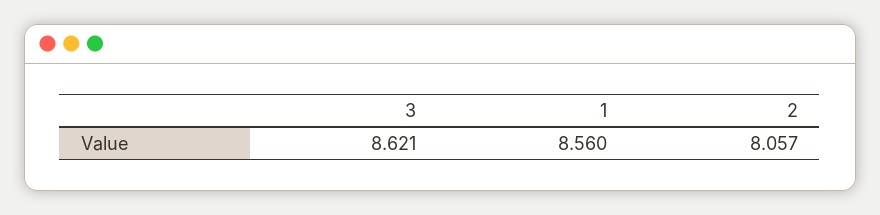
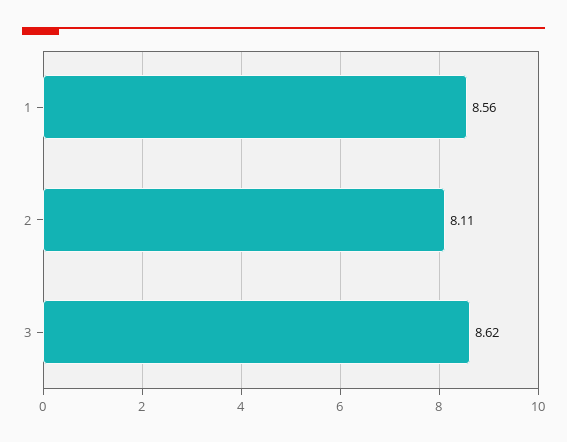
  {
    "3": 8.621,
    "1": 8.56,
-   "2": 8.057
+   "2": 8.11
  }

